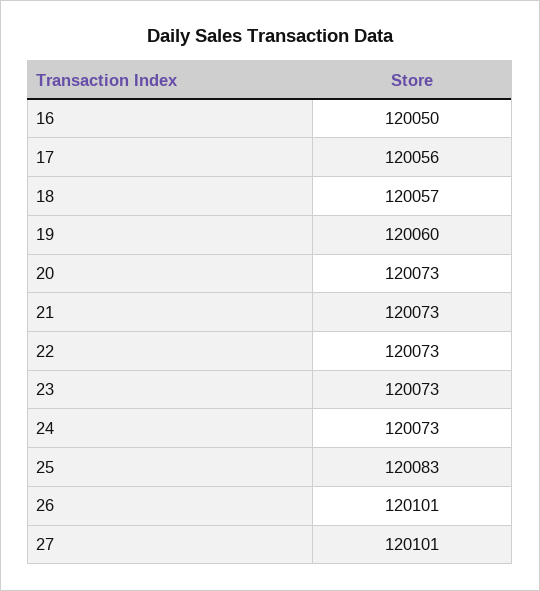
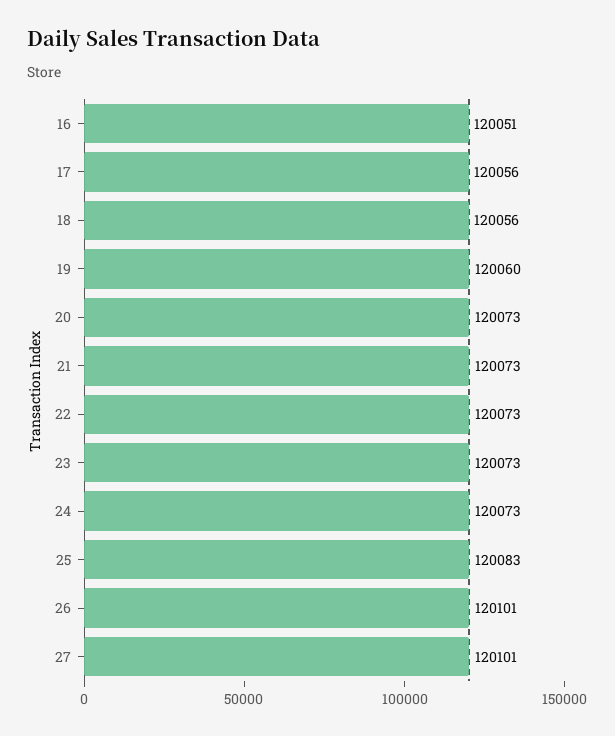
  {
-   "16": 120050,
+   "16": 120051,
    "17": 120056,
-   "18": 120057,
+   "18": 120056,
    "19": 120060,
    "20": 120073,
    "21": 120073,
    "22": 120073,
    "23": 120073,
    "24": 120073,
    "25": 120083,
    "26": 120101,
    "27": 120101
  }

